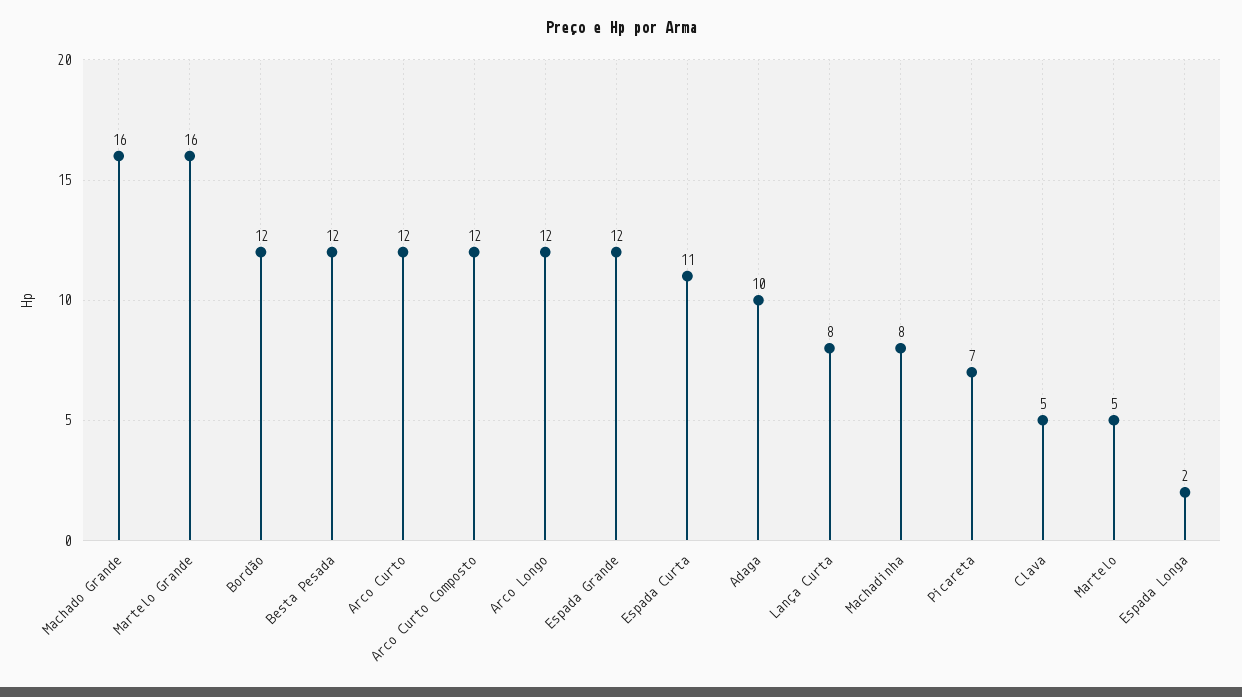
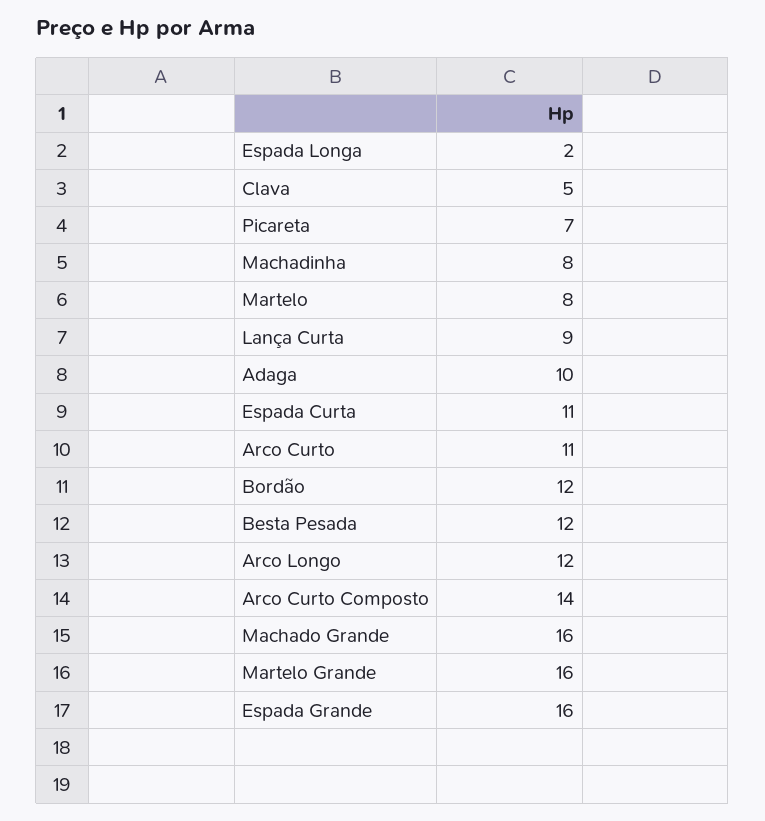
  {
    "Machado Grande": 16,
    "Martelo Grande": 16,
    "Bordão": 12,
    "Besta Pesada": 12,
-   "Arco Curto": 12,
+   "Arco Curto": 11,
-   "Arco Curto Composto": 12,
+   "Arco Curto Composto": 14,
    "Arco Longo": 12,
-   "Espada Grande": 12,
+   "Espada Grande": 16,
    "Espada Curta": 11,
    "Adaga": 10,
-   "Lança Curta": 8,
+   "Lança Curta": 9,
    "Machadinha": 8,
    "Picareta": 7,
    "Clava": 5,
-   "Martelo": 5,
+   "Martelo": 8,
    "Espada Longa": 2
  }

